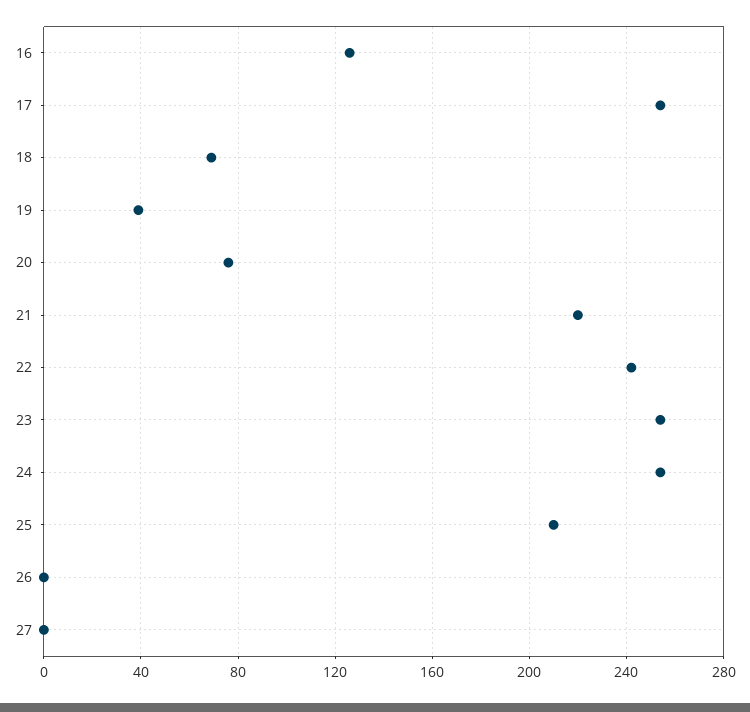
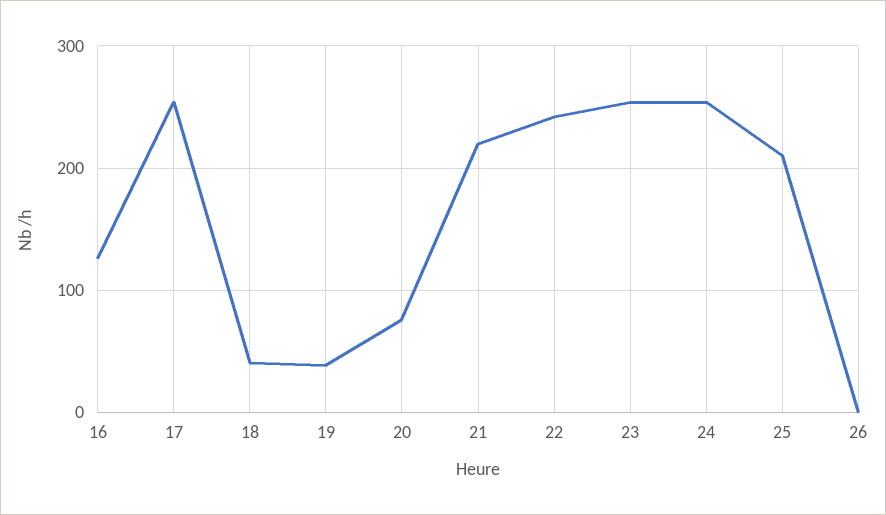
  {
    "16": 125,
    "17": 255,
-   "18": 70,
+   "18": 40,
    "19": 40,
    "20": 75,
    "21": 220,
    "22": 240,
    "23": 255,
    "24": 255,
    "25": 210,
-   "26": 0,
+   "26": 0
-   "27": 0
  }

